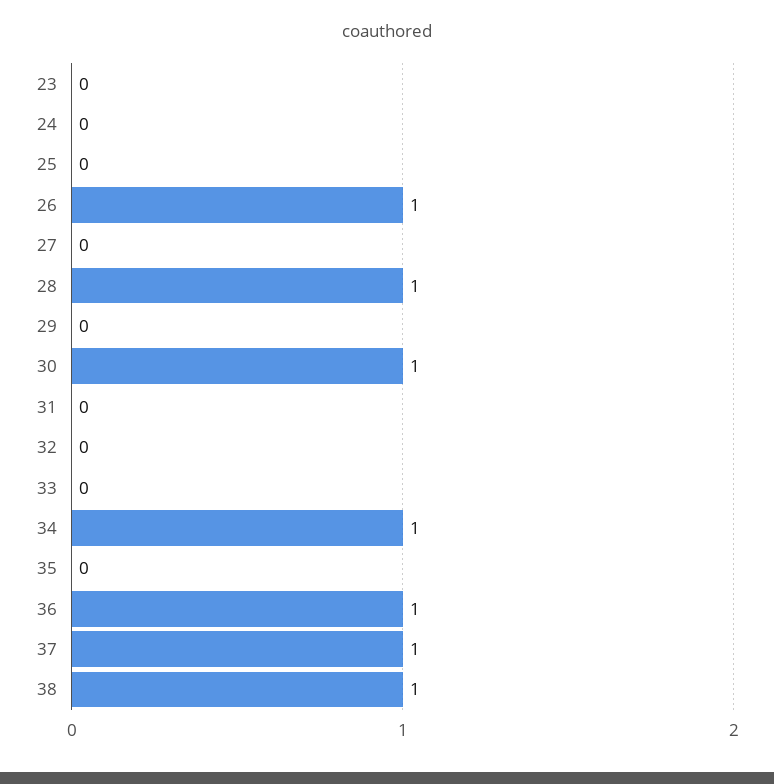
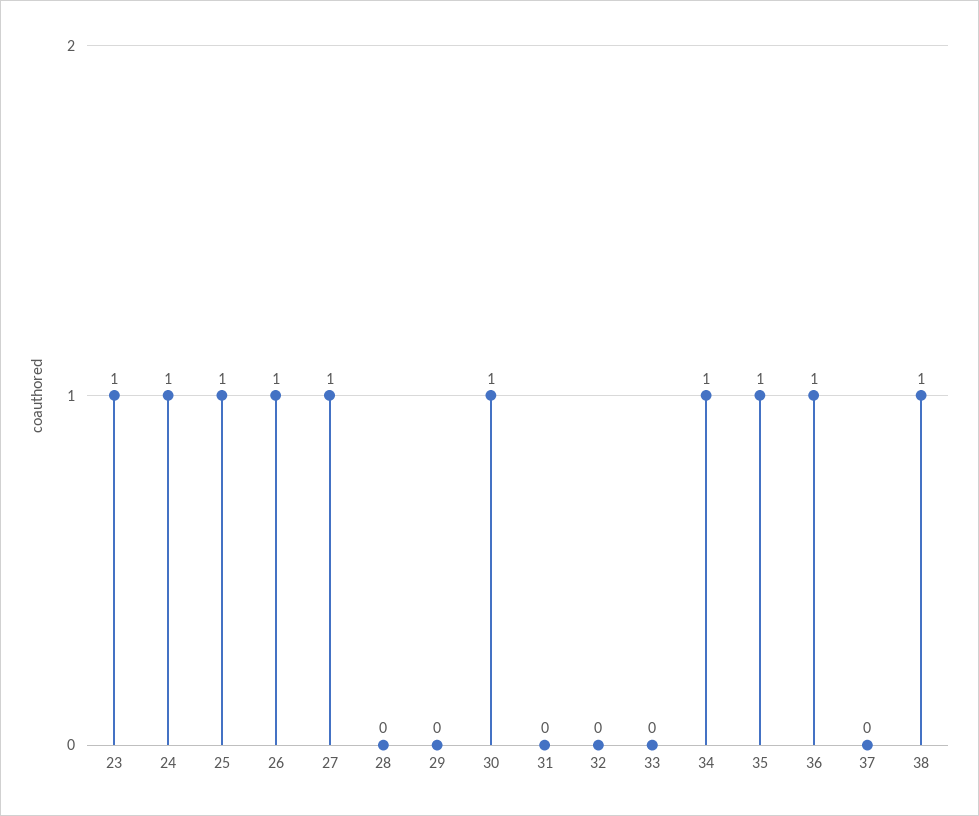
  {
-   "23": 0,
+   "23": 1,
-   "24": 0,
+   "24": 1,
-   "25": 0,
+   "25": 1,
    "26": 1,
-   "27": 0,
+   "27": 1,
-   "28": 1,
+   "28": 0,
    "29": 0,
    "30": 1,
    "31": 0,
    "32": 0,
    "33": 0,
    "34": 1,
-   "35": 0,
+   "35": 1,
    "36": 1,
-   "37": 1,
+   "37": 0,
    "38": 1
  }

